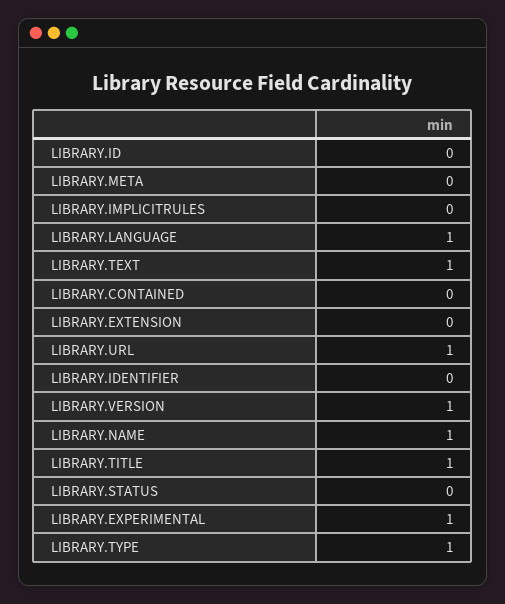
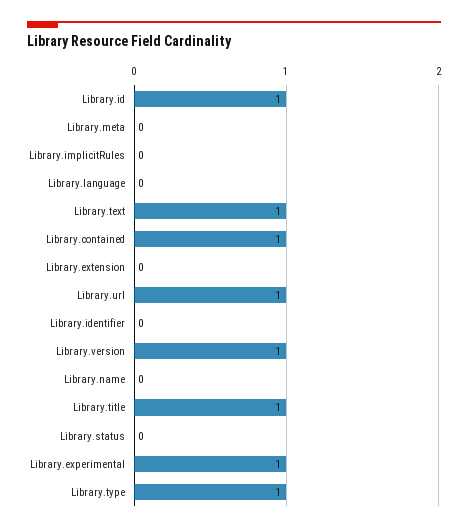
  {
-   "LIBRARY.ID": 0,
+   "LIBRARY.ID": 1,
    "LIBRARY.META": 0,
    "LIBRARY.IMPLICITRULES": 0,
-   "LIBRARY.LANGUAGE": 1,
+   "LIBRARY.LANGUAGE": 0,
    "LIBRARY.TEXT": 1,
-   "LIBRARY.CONTAINED": 0,
+   "LIBRARY.CONTAINED": 1,
    "LIBRARY.EXTENSION": 0,
    "LIBRARY.URL": 1,
    "LIBRARY.IDENTIFIER": 0,
    "LIBRARY.VERSION": 1,
-   "LIBRARY.NAME": 1,
+   "LIBRARY.NAME": 0,
    "LIBRARY.TITLE": 1,
    "LIBRARY.STATUS": 0,
    "LIBRARY.EXPERIMENTAL": 1,
    "LIBRARY.TYPE": 1
  }

